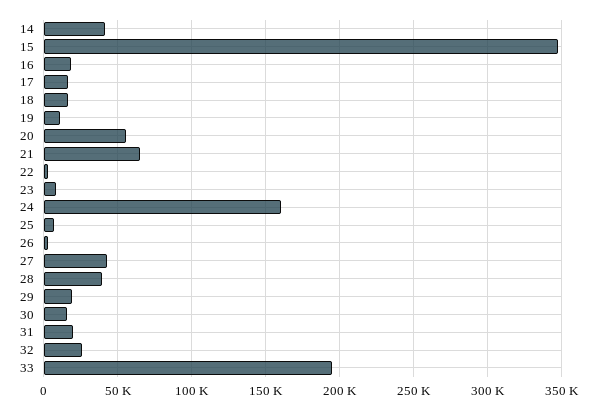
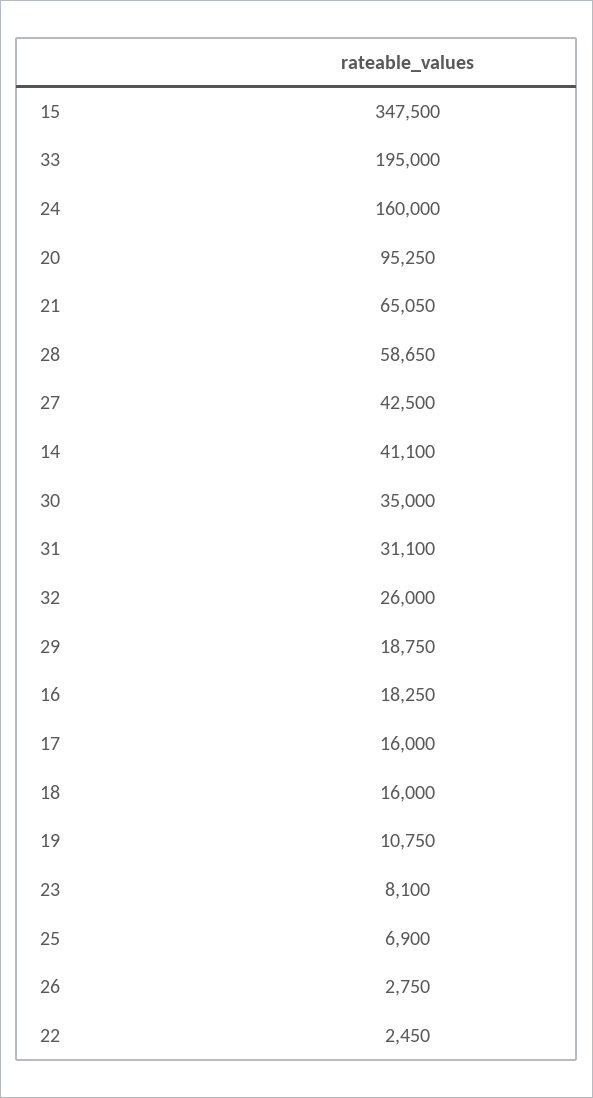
  {
    "14": 41100,
    "15": 347500,
    "16": 18250,
    "17": 16000,
    "18": 16000,
    "19": 10750,
-   "20": 55000,
+   "20": 95250,
    "21": 65050,
    "22": 2450,
    "23": 8100,
    "24": 160000,
    "25": 6900,
    "26": 2750,
    "27": 42500,
-   "28": 40000,
+   "28": 58650,
    "29": 18750,
-   "30": 15000,
+   "30": 35000,
-   "31": 20000,
+   "31": 31100,
    "32": 26000,
    "33": 195000
  }

